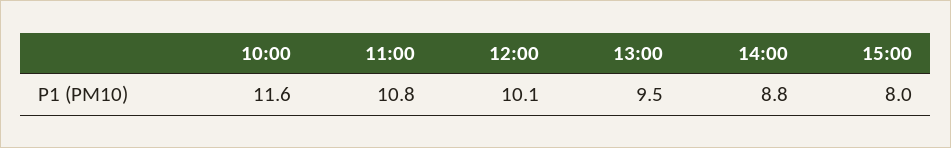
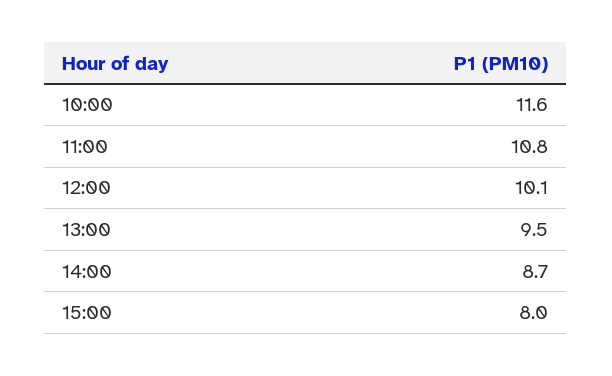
  {
    "10:00": 11.6,
    "11:00": 10.8,
    "12:00": 10.1,
    "13:00": 9.5,
-   "14:00": 8.8,
+   "14:00": 8.7,
    "15:00": 8
  }

